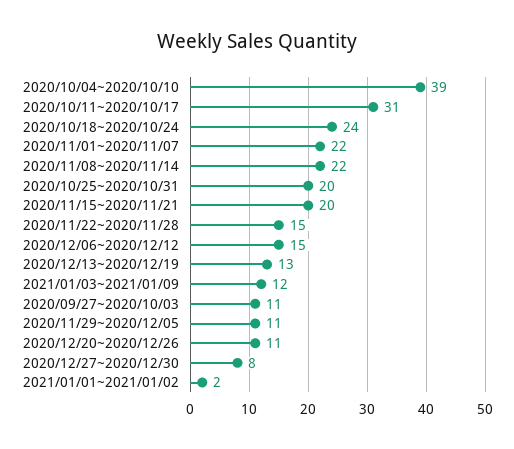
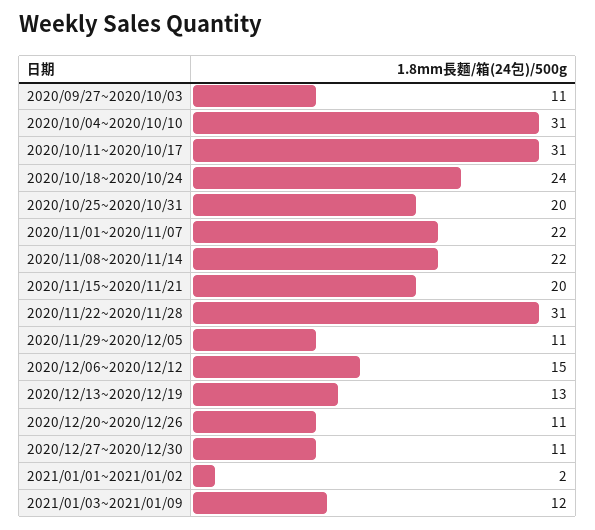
  {
-   "2020/10/04~2020/10/10": 39,
+   "2020/10/04~2020/10/10": 31,
    "2020/10/11~2020/10/17": 31,
    "2020/10/18~2020/10/24": 24,
    "2020/11/01~2020/11/07": 22,
    "2020/11/08~2020/11/14": 22,
    "2020/10/25~2020/10/31": 20,
    "2020/11/15~2020/11/21": 20,
-   "2020/11/22~2020/11/28": 15,
+   "2020/11/22~2020/11/28": 31,
    "2020/12/06~2020/12/12": 15,
    "2020/12/13~2020/12/19": 13,
    "2021/01/03~2021/01/09": 12,
    "2020/09/27~2020/10/03": 11,
    "2020/11/29~2020/12/05": 11,
    "2020/12/20~2020/12/26": 11,
-   "2020/12/27~2020/12/30": 8,
+   "2020/12/27~2020/12/30": 11,
    "2021/01/01~2021/01/02": 2
  }

